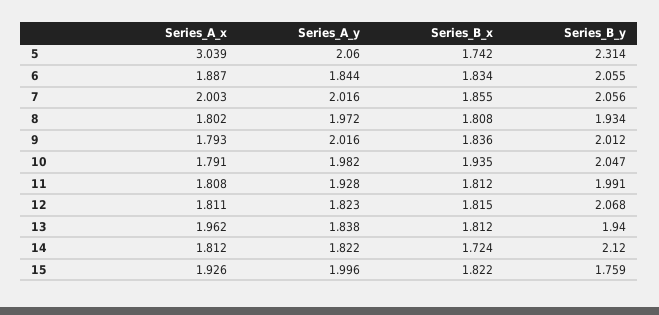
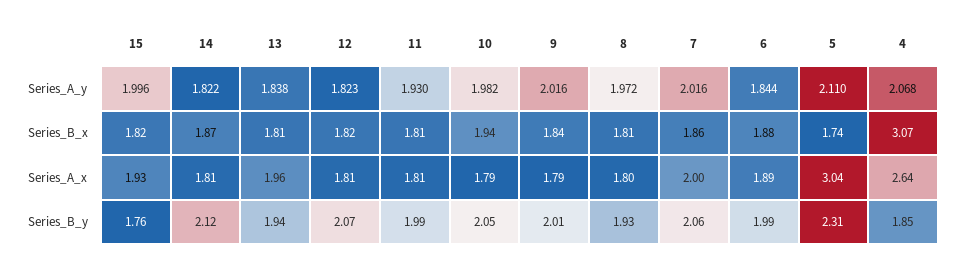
  {
    "Series_A_x": {
      "5": 3.039,
      "6": 1.887,
      "7": 2.003,
      "8": 1.802,
      "9": 1.793,
      "10": 1.791,
      "11": 1.808,
      "12": 1.811,
      "13": 1.962,
      "14": 1.812,
-     "15": 1.926
+     "15": 1.926,
+     "4": 2.64
    },
    "Series_A_y": {
-     "5": 2.06,
+     "5": 2.11,
      "6": 1.844,
      "7": 2.016,
      "8": 1.972,
      "9": 2.016,
      "10": 1.982,
-     "11": 1.928,
+     "11": 1.93,
      "12": 1.823,
      "13": 1.838,
      "14": 1.822,
-     "15": 1.996
+     "15": 1.996,
+     "4": 2.068
    },
    "Series_B_x": {
      "5": 1.742,
-     "6": 1.834,
+     "6": 1.88,
      "7": 1.855,
      "8": 1.808,
      "9": 1.836,
      "10": 1.935,
      "11": 1.812,
      "12": 1.815,
      "13": 1.812,
-     "14": 1.724,
+     "14": 1.87,
-     "15": 1.822
+     "15": 1.822,
+     "4": 3.07
    },
    "Series_B_y": {
      "5": 2.314,
-     "6": 2.055,
+     "6": 1.99,
      "7": 2.056,
      "8": 1.934,
      "9": 2.012,
      "10": 2.047,
      "11": 1.991,
      "12": 2.068,
      "13": 1.94,
      "14": 2.12,
-     "15": 1.759
+     "15": 1.759,
+     "4": 1.85
    }
  }

